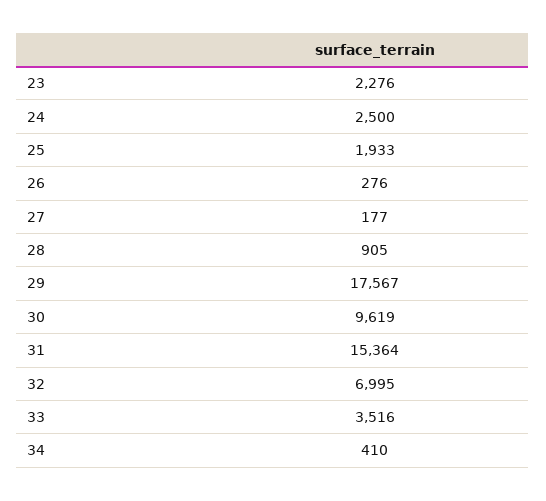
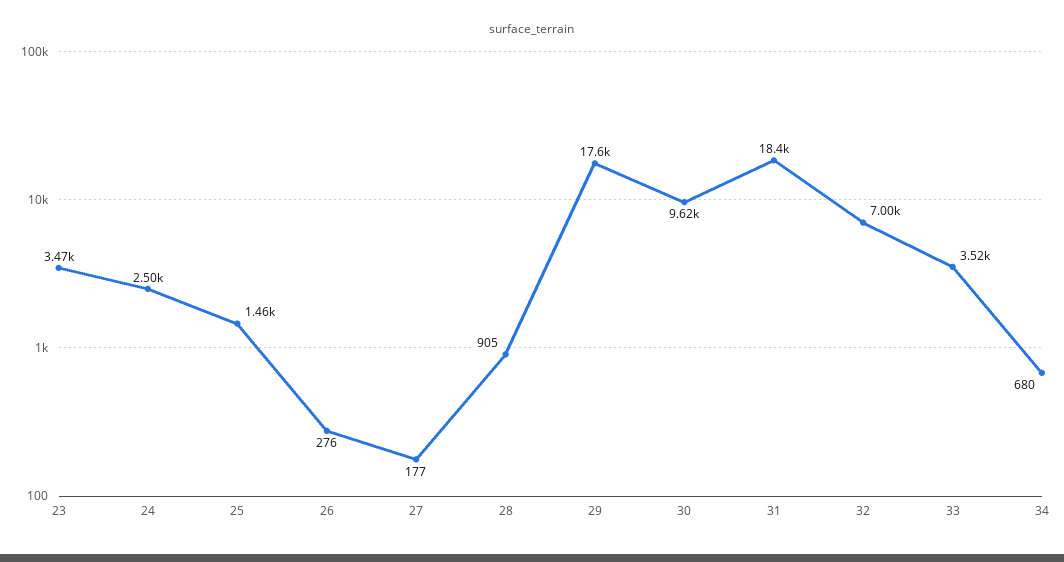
  {
-   "23": 2276,
+   "23": 3470,
    "24": 2500,
-   "25": 1933,
+   "25": 1460,
    "26": 276,
    "27": 177,
    "28": 905,
    "29": 17567,
    "30": 9619,
-   "31": 15364,
+   "31": 18400,
    "32": 6995,
    "33": 3516,
-   "34": 410
+   "34": 680
  }

